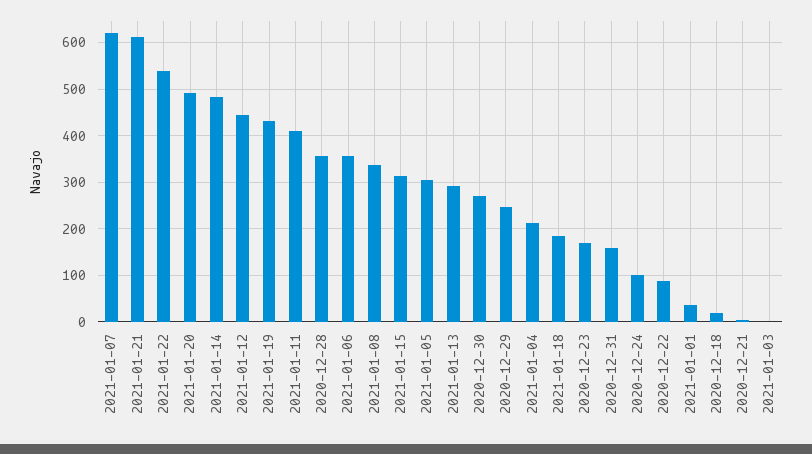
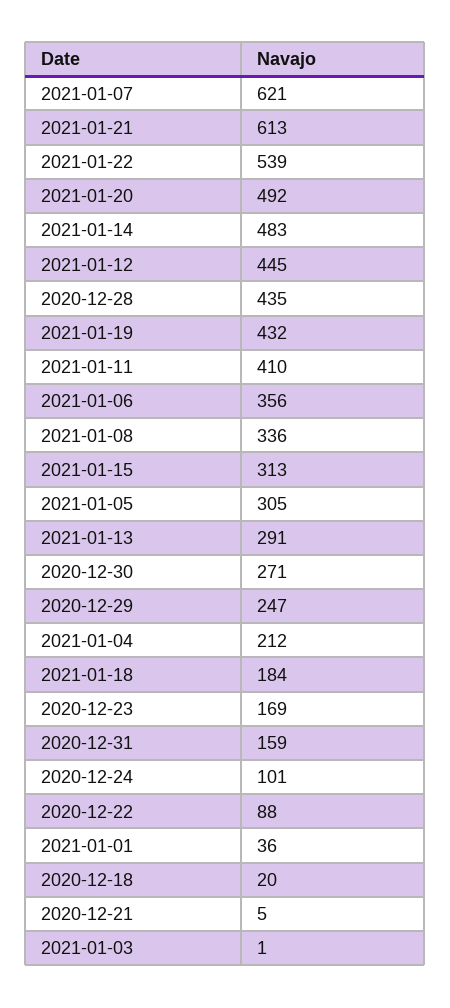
  {
    "2021-01-07": 621,
    "2021-01-21": 613,
    "2021-01-22": 539,
    "2021-01-20": 492,
    "2021-01-14": 483,
    "2021-01-12": 445,
    "2021-01-19": 432,
    "2021-01-11": 410,
-   "2020-12-28": 360,
+   "2020-12-28": 435,
    "2021-01-06": 356,
    "2021-01-08": 336,
    "2021-01-15": 313,
    "2021-01-05": 305,
    "2021-01-13": 291,
    "2020-12-30": 271,
    "2020-12-29": 247,
    "2021-01-04": 212,
    "2021-01-18": 184,
    "2020-12-23": 169,
    "2020-12-31": 159,
    "2020-12-24": 101,
    "2020-12-22": 88,
    "2021-01-01": 36,
    "2020-12-18": 20,
    "2020-12-21": 5,
    "2021-01-03": 1
  }

